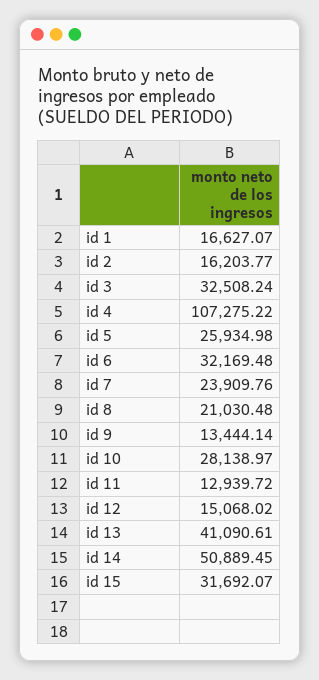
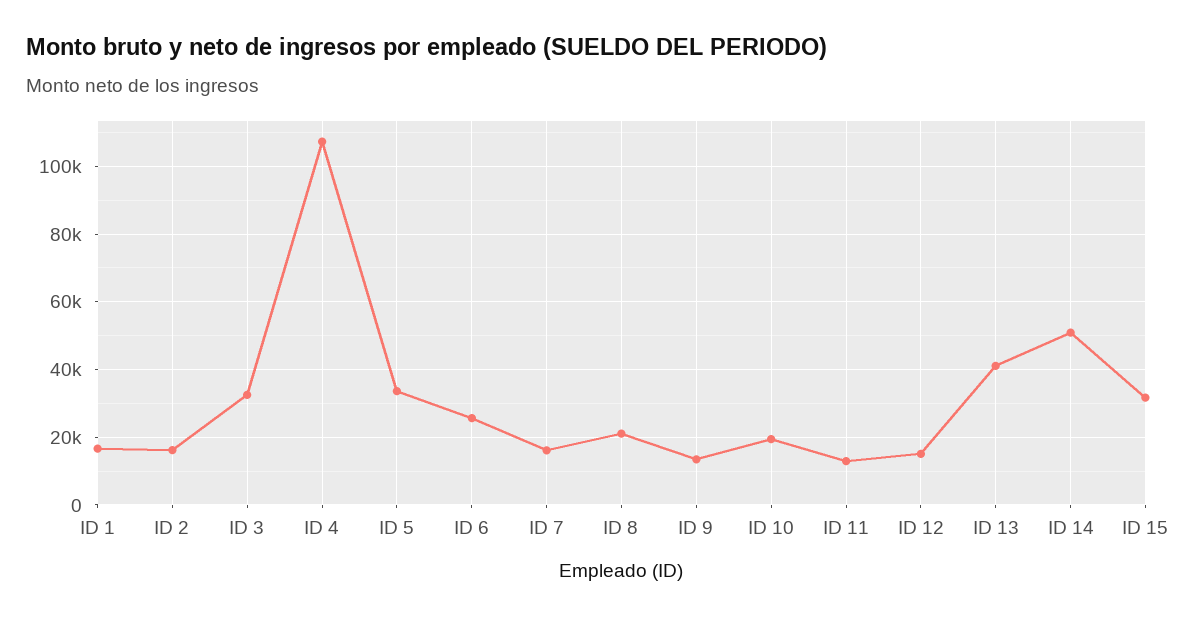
  {
    "id 1": 16627.07,
    "id 2": 16203.77,
    "id 3": 32508.24,
    "id 4": 107275.22,
-   "id 5": 25934.98,
+   "id 5": 34000,
-   "id 6": 32169.48,
+   "id 6": 26000,
-   "id 7": 23909.76,
+   "id 7": 16000,
    "id 8": 21030.48,
    "id 9": 13444.14,
-   "id 10": 28138.97,
+   "id 10": 20000,
    "id 11": 12939.72,
    "id 12": 15068.02,
    "id 13": 41090.61,
    "id 14": 50889.45,
    "id 15": 31692.07
  }

